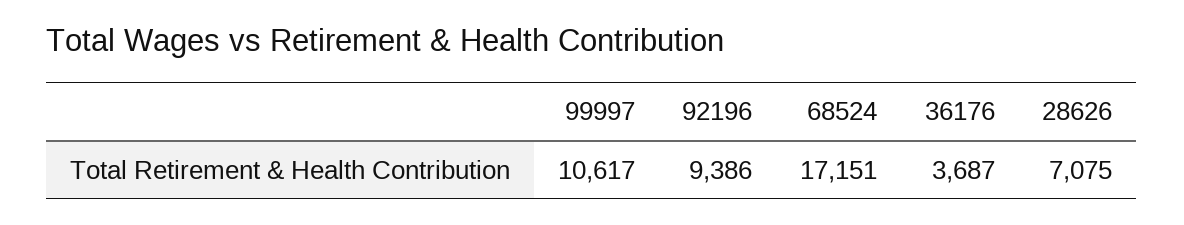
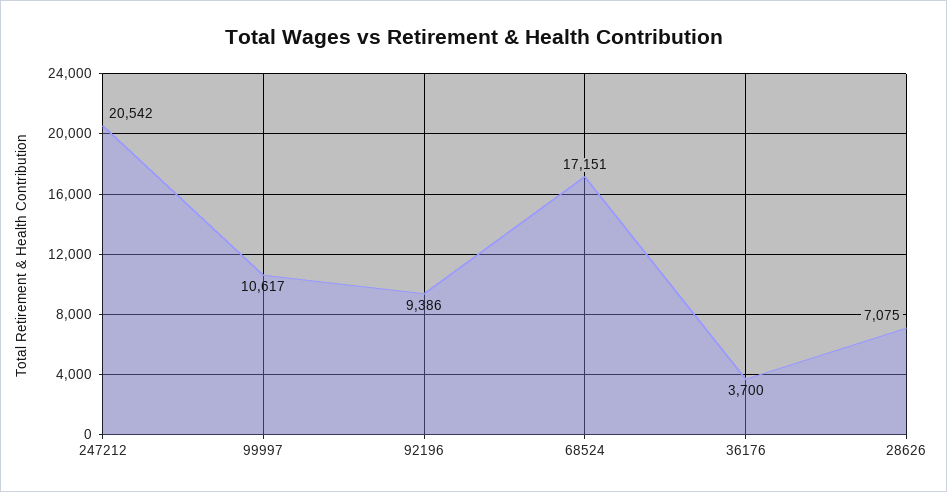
  {
    "99997": 10617,
    "92196": 9386,
    "68524": 17151,
-   "36176": 3687,
+   "36176": 3700,
-   "28626": 7075
+   "28626": 7075,
+   "247212": 20542
  }

